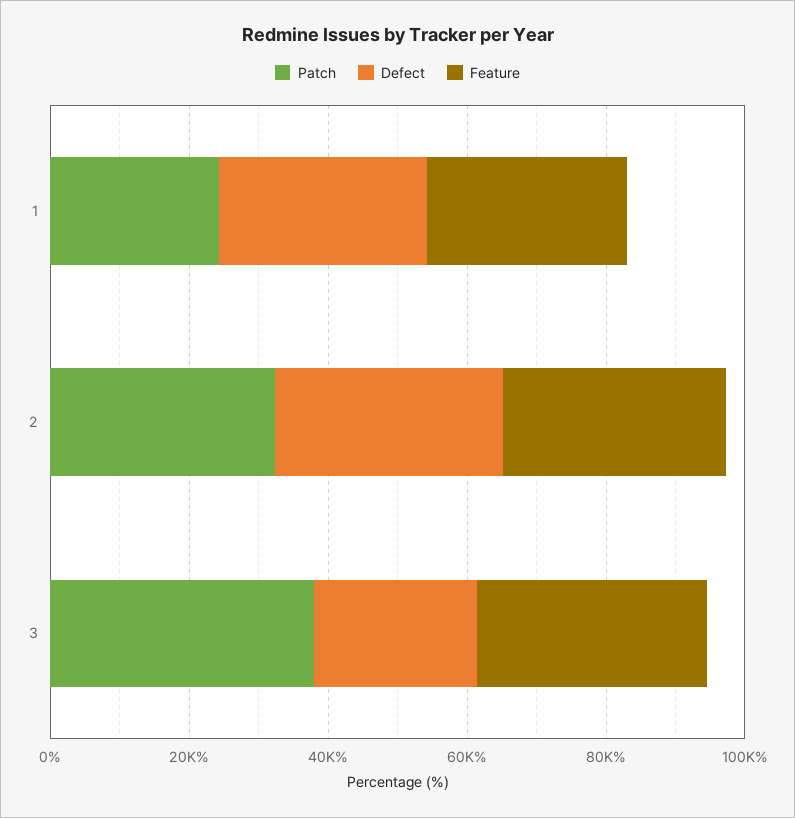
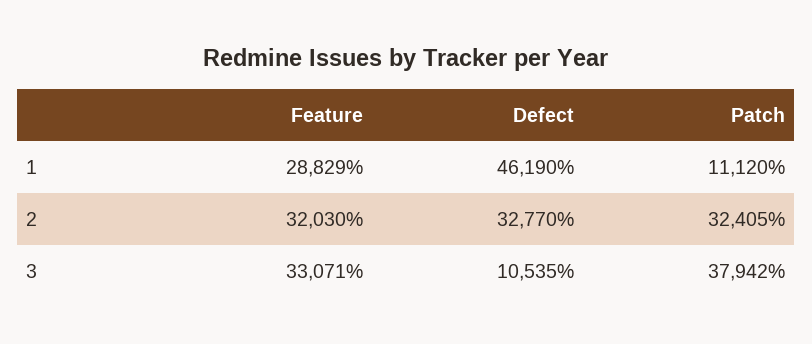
  {
    "Patch": {
-     "1": 25000,
+     "1": 11120,
      "2": 32405,
      "3": 37942
    },
    "Defect": {
-     "1": 30000,
+     "1": 46190,
      "2": 32770,
-     "3": 25000
+     "3": 10535
    },
    "Feature": {
      "1": 28829,
      "2": 32030,
      "3": 33071
    }
  }

